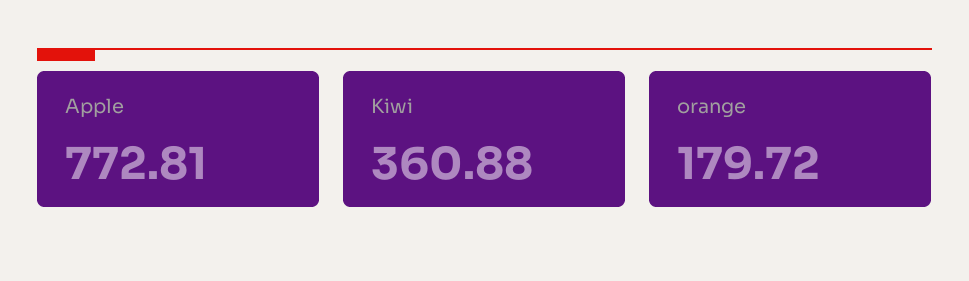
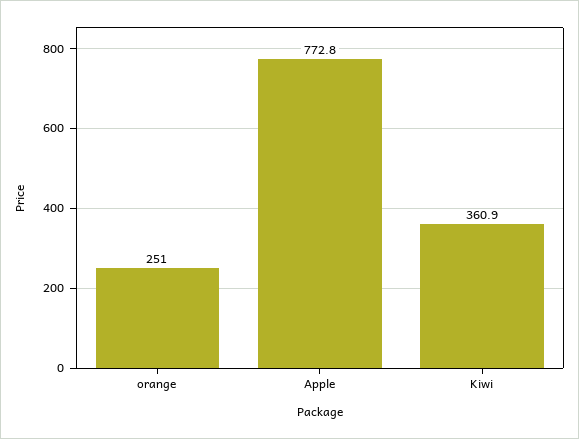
  {
    "Apple": 772.81,
    "Kiwi": 360.88,
-   "orange": 179.72
+   "orange": 251
  }

